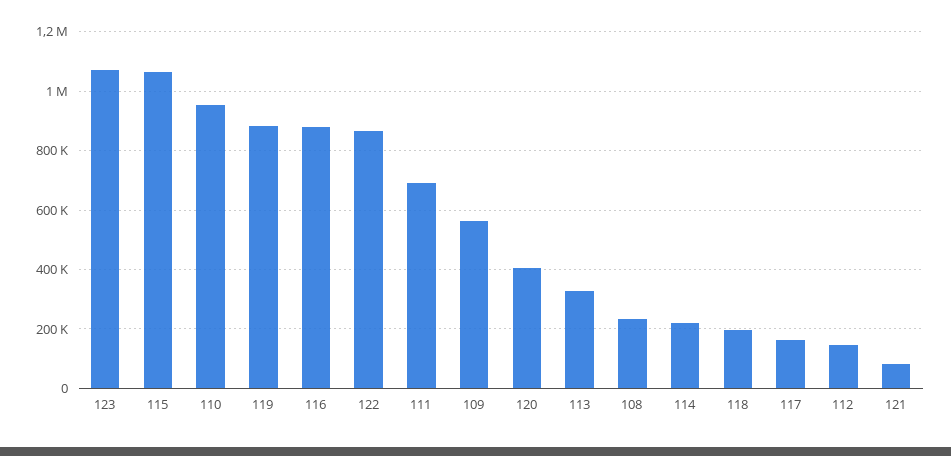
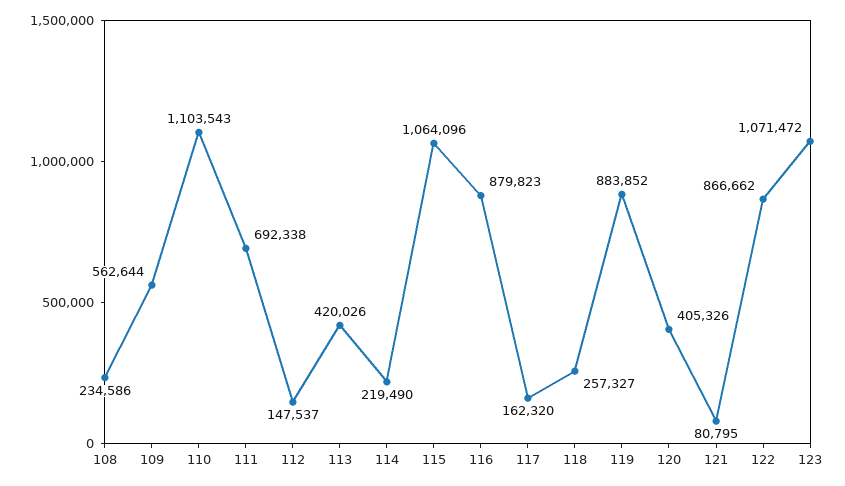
  {
    "123": 1071472,
    "115": 1064096,
-   "110": 950000,
+   "110": 1103543,
    "119": 883852,
    "116": 879823,
    "122": 866662,
    "111": 692338,
    "109": 562644,
    "120": 405326,
-   "113": 325000,
+   "113": 420026,
    "108": 234586,
    "114": 219490,
-   "118": 200000,
+   "118": 257327,
    "117": 162320,
    "112": 147537,
    "121": 80795
  }

